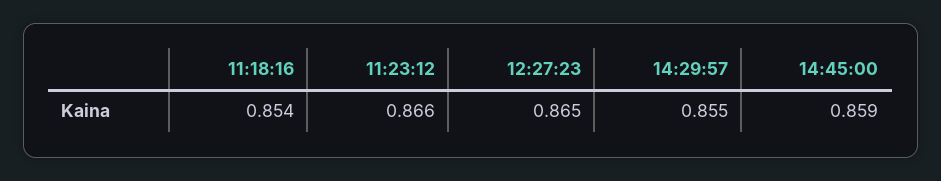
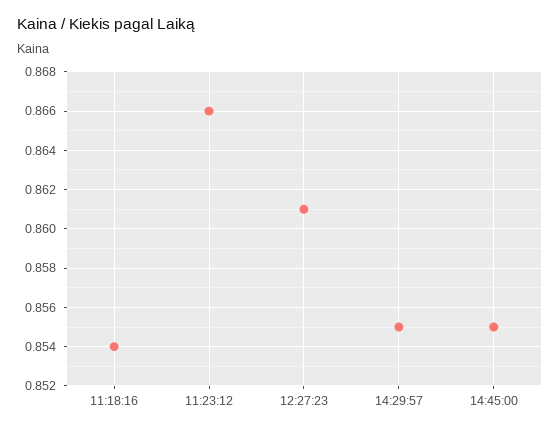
  {
    "11:18:16": 0.854,
    "11:23:12": 0.866,
-   "12:27:23": 0.865,
+   "12:27:23": 0.861,
    "14:29:57": 0.855,
-   "14:45:00": 0.859
+   "14:45:00": 0.855
  }

